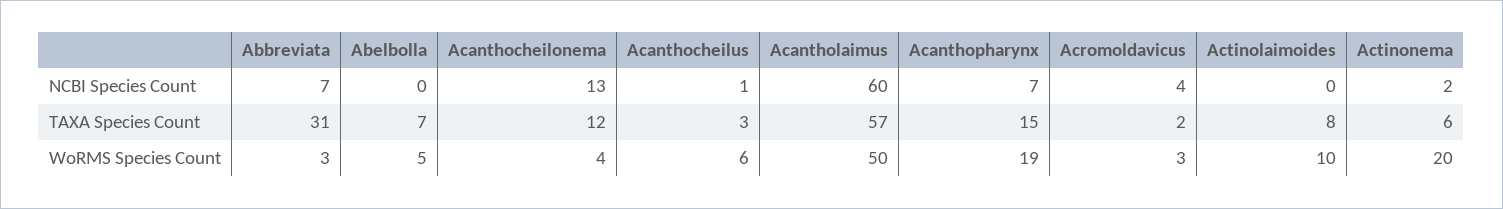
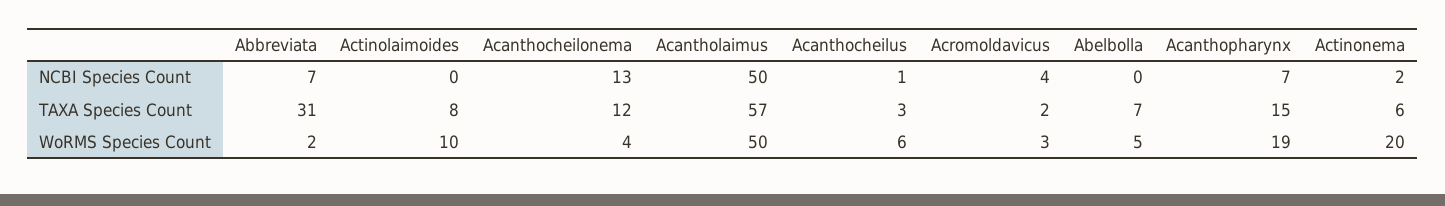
  {
    "Abbreviata": {
      "NCBI Species Count": 7,
      "TAXA Species Count": 31,
-     "WoRMS Species Count": 3
+     "WoRMS Species Count": 2
    },
    "Abelbolla": {
      "NCBI Species Count": 0,
      "TAXA Species Count": 7,
      "WoRMS Species Count": 5
    },
    "Acanthocheilonema": {
      "NCBI Species Count": 13,
      "TAXA Species Count": 12,
      "WoRMS Species Count": 4
    },
    "Acanthocheilus": {
      "NCBI Species Count": 1,
      "TAXA Species Count": 3,
      "WoRMS Species Count": 6
    },
    "Acantholaimus": {
-     "NCBI Species Count": 60,
+     "NCBI Species Count": 50,
      "TAXA Species Count": 57,
      "WoRMS Species Count": 50
    },
    "Acanthopharynx": {
      "NCBI Species Count": 7,
      "TAXA Species Count": 15,
      "WoRMS Species Count": 19
    },
    "Acromoldavicus": {
      "NCBI Species Count": 4,
      "TAXA Species Count": 2,
      "WoRMS Species Count": 3
    },
    "Actinolaimoides": {
      "NCBI Species Count": 0,
      "TAXA Species Count": 8,
      "WoRMS Species Count": 10
    },
    "Actinonema": {
      "NCBI Species Count": 2,
      "TAXA Species Count": 6,
      "WoRMS Species Count": 20
    }
  }

